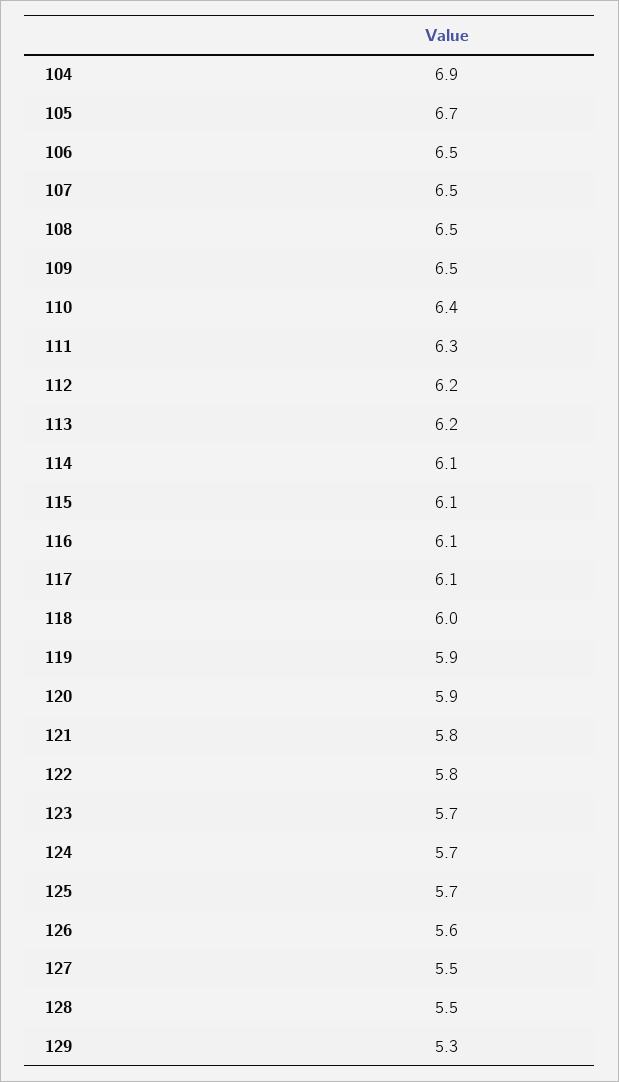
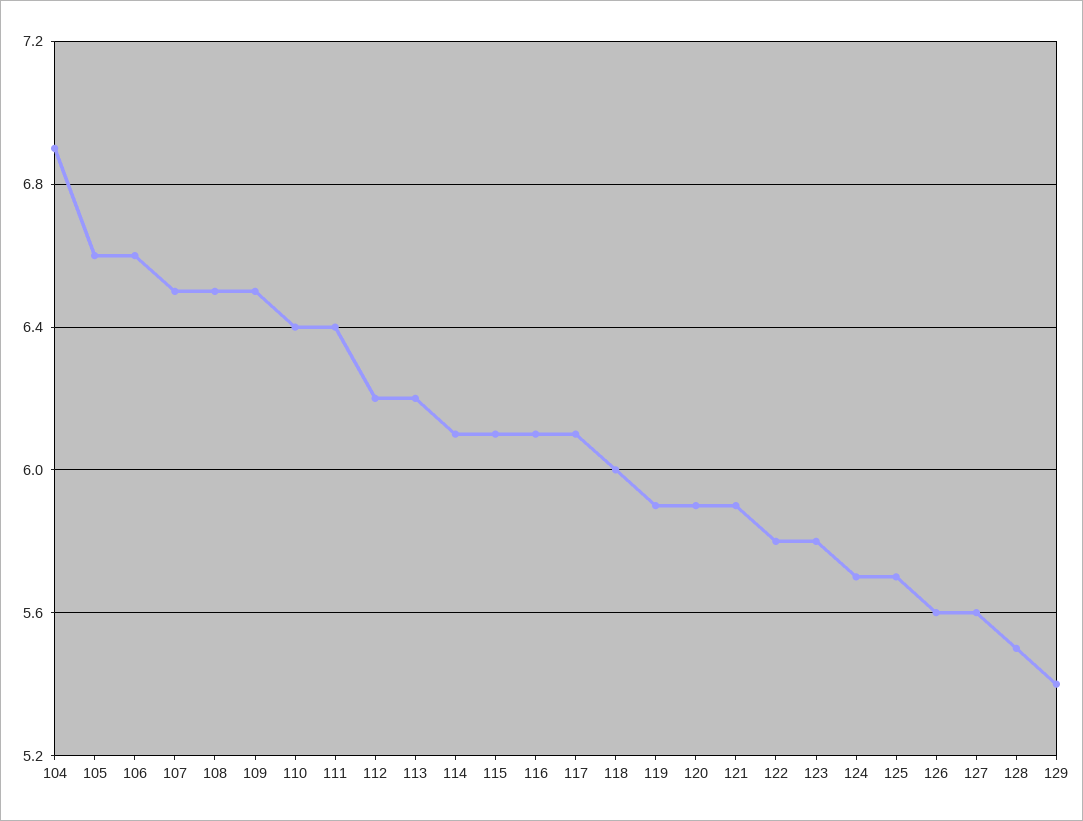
  {
    "104": 6.9,
-   "105": 6.7,
+   "105": 6.6,
-   "106": 6.5,
+   "106": 6.6,
    "107": 6.5,
    "108": 6.5,
    "109": 6.5,
    "110": 6.4,
-   "111": 6.3,
+   "111": 6.4,
    "112": 6.2,
    "113": 6.2,
    "114": 6.1,
    "115": 6.1,
    "116": 6.1,
    "117": 6.1,
    "118": 6,
    "119": 5.9,
    "120": 5.9,
-   "121": 5.8,
+   "121": 5.9,
    "122": 5.8,
-   "123": 5.7,
+   "123": 5.8,
    "124": 5.7,
    "125": 5.7,
    "126": 5.6,
-   "127": 5.5,
+   "127": 5.6,
    "128": 5.5,
-   "129": 5.3
+   "129": 5.4
  }

